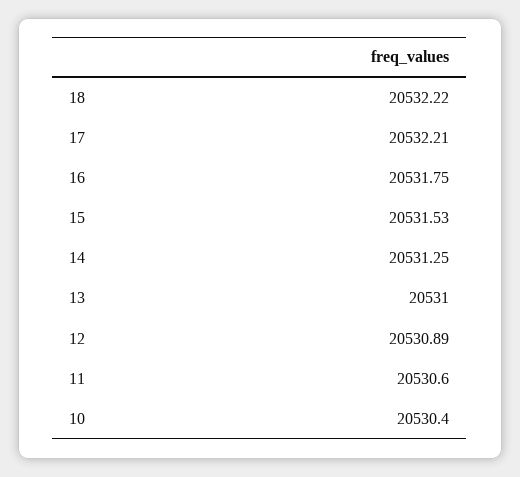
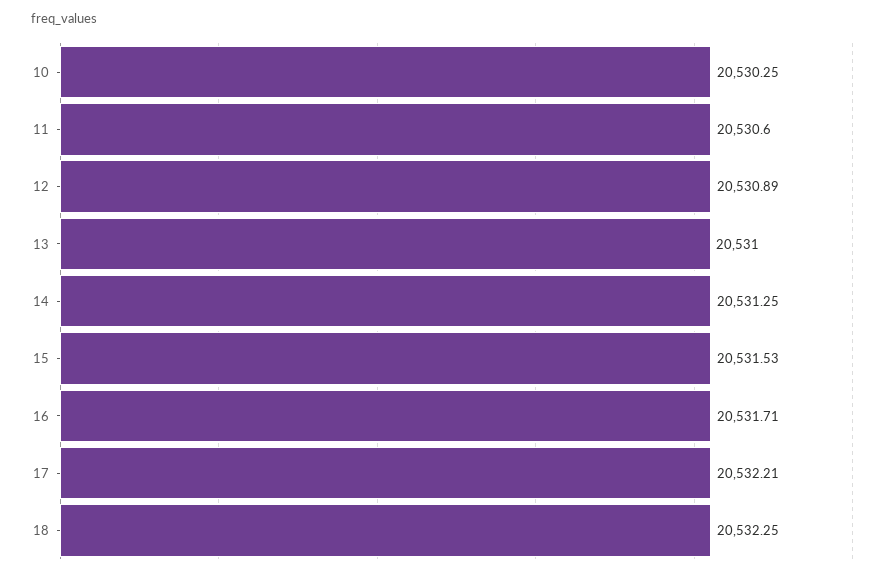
  {
-   "18": 20532.22,
+   "18": 20532.25,
    "17": 20532.21,
-   "16": 20531.75,
+   "16": 20531.71,
    "15": 20531.53,
    "14": 20531.25,
    "13": 20531,
    "12": 20530.89,
    "11": 20530.6,
-   "10": 20530.4
+   "10": 20530.25
  }

